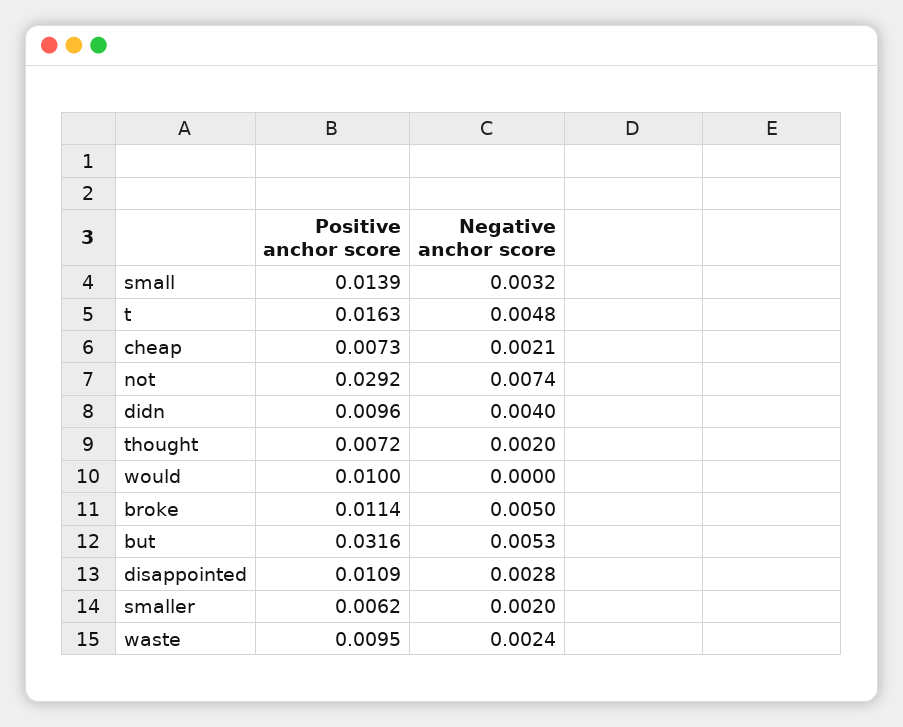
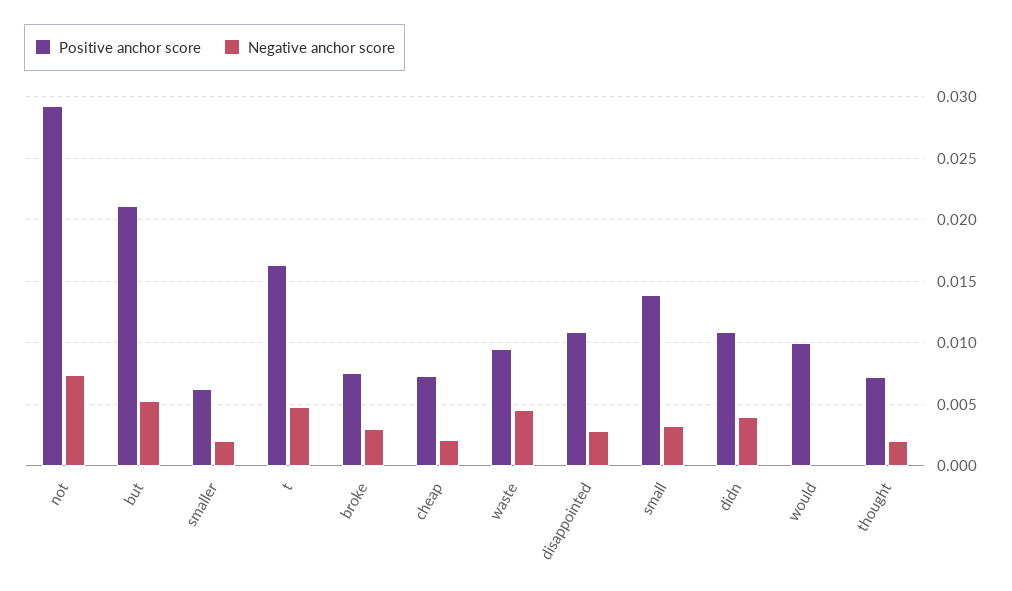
  {
    "Positive anchor score": {
      "small": 0.0139,
      "t": 0.0163,
      "cheap": 0.0073,
      "not": 0.0292,
-     "didn": 0.0096,
+     "didn": 0.011,
      "thought": 0.0072,
      "would": 0.01,
-     "broke": 0.0114,
+     "broke": 0.0075,
-     "but": 0.0316,
+     "but": 0.021,
      "disappointed": 0.0109,
      "smaller": 0.0062,
      "waste": 0.0095
    },
    "Negative anchor score": {
      "small": 0.0032,
      "t": 0.0048,
      "cheap": 0.0021,
      "not": 0.0074,
      "didn": 0.004,
      "thought": 0.002,
      "would": 0,
-     "broke": 0.005,
+     "broke": 0.003,
      "but": 0.0053,
      "disappointed": 0.0028,
      "smaller": 0.002,
-     "waste": 0.0024
+     "waste": 0.0045
    }
  }

